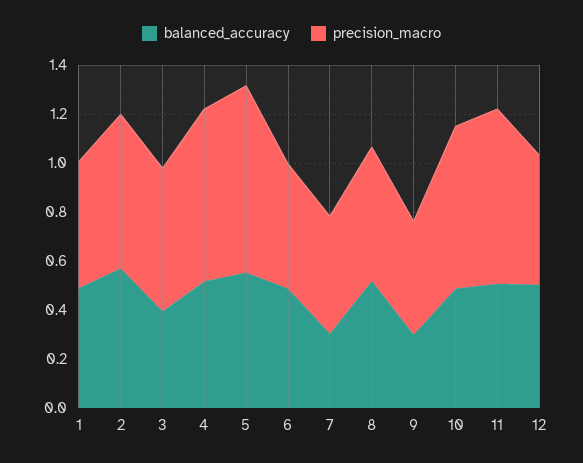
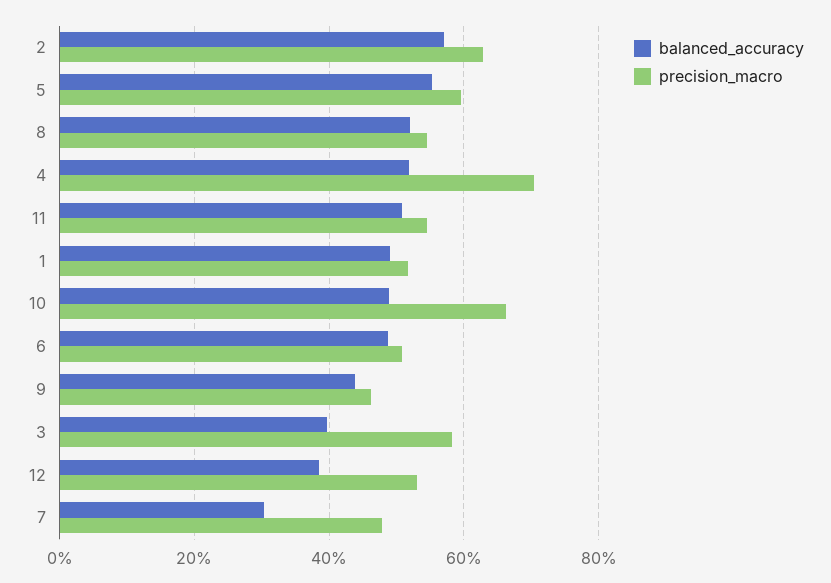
  {
    "balanced_accuracy": {
      "1": 0.48,
      "2": 0.58,
      "3": 0.4,
      "4": 0.52,
      "5": 0.56,
      "6": 0.48,
      "7": 0.3,
      "8": 0.52,
-     "9": 0.3,
+     "9": 0.44,
      "10": 0.48,
      "11": 0.5,
-     "12": 0.5
+     "12": 0.38
    },
    "precision_macro": {
      "1": 0.52,
      "2": 0.62,
      "3": 0.58,
      "4": 0.7,
-     "5": 0.75,
+     "5": 0.6,
      "6": 0.5,
      "7": 0.48,
      "8": 0.54,
      "9": 0.46,
      "10": 0.66,
-     "11": 0.7,
+     "11": 0.54,
      "12": 0.54
    }
  }

